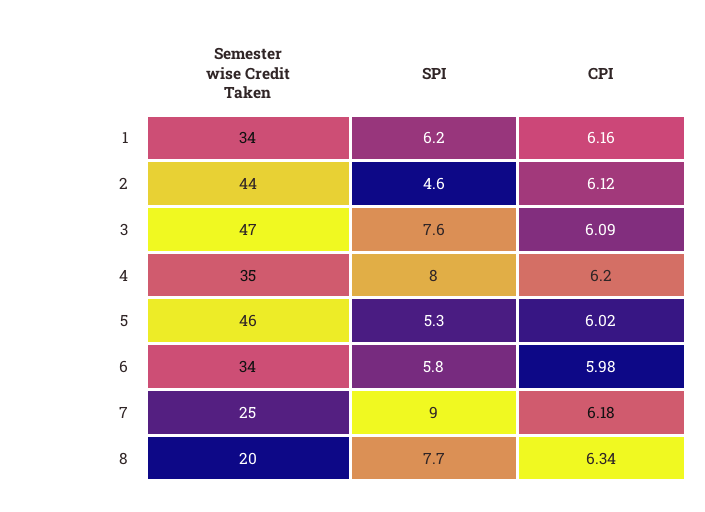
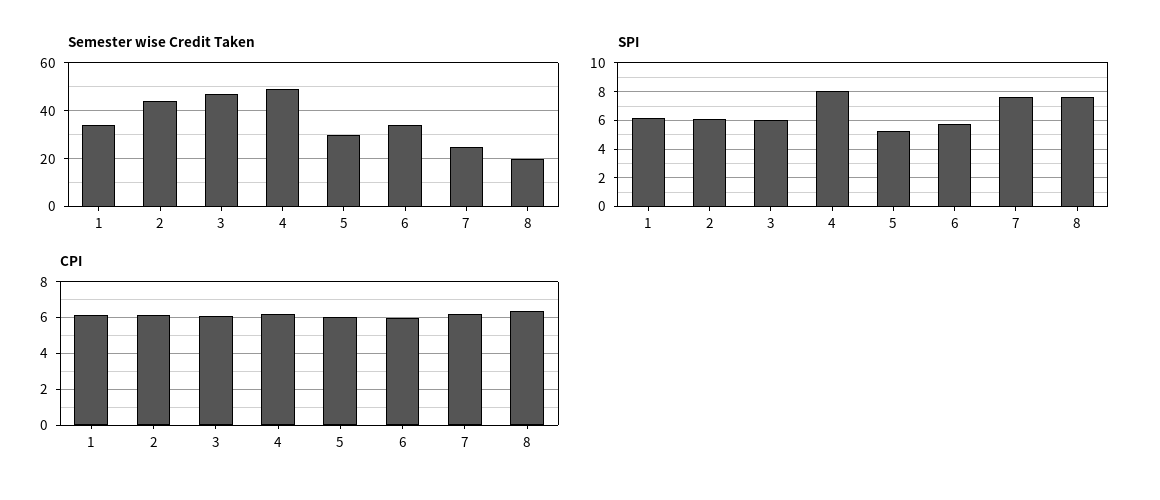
  {
    "Semester wise Credit Taken": {
      "1": 34,
      "2": 44,
      "3": 47,
-     "4": 35,
+     "4": 50,
-     "5": 46,
+     "5": 30,
      "6": 34,
      "7": 25,
      "8": 20
    },
    "SPI": {
      "1": 6.2,
-     "2": 4.6,
+     "2": 6,
-     "3": 7.6,
+     "3": 6,
      "4": 8,
      "5": 5.3,
      "6": 5.8,
-     "7": 9,
+     "7": 7.5,
      "8": 7.7
    },
    "CPI": {
      "1": 6.16,
      "2": 6.12,
      "3": 6.09,
      "4": 6.2,
      "5": 6.02,
      "6": 5.98,
      "7": 6.18,
      "8": 6.34
    }
  }

